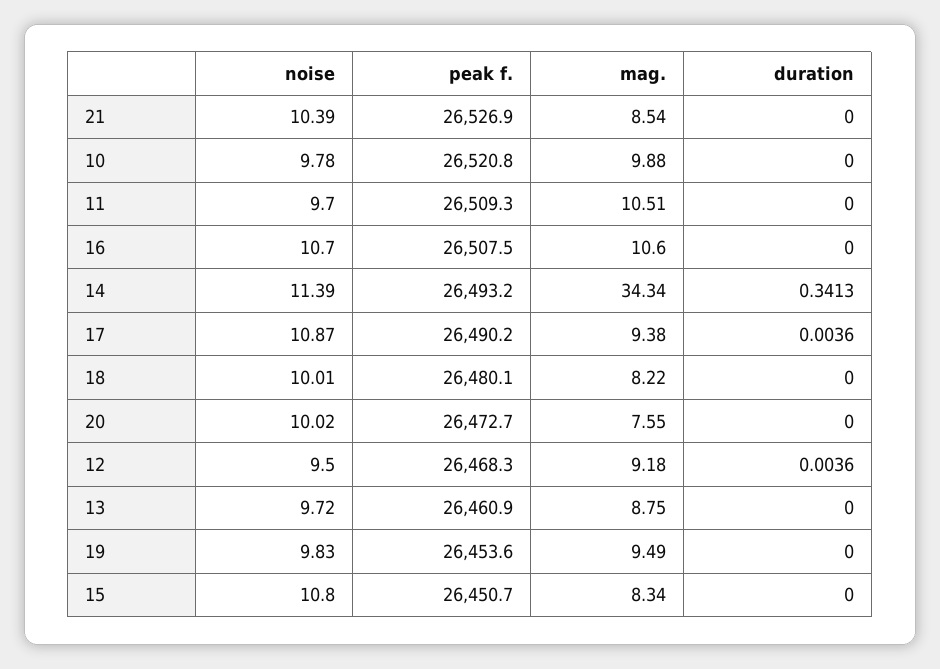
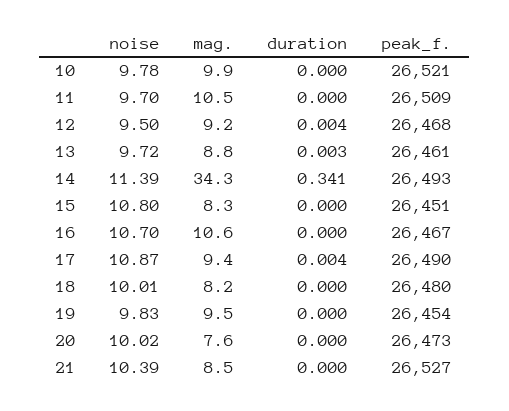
  {
    "noise": {
      "21": 10.39,
      "10": 9.78,
      "11": 9.7,
      "16": 10.7,
      "14": 11.39,
      "17": 10.87,
      "18": 10.01,
      "20": 10.02,
      "12": 9.5,
      "13": 9.72,
      "19": 9.83,
      "15": 10.8
    },
    "peak f.": {
      "21": 26526.9,
      "10": 26520.8,
      "11": 26509.3,
-     "16": 26507.5,
+     "16": 26467,
      "14": 26493.2,
      "17": 26490.2,
      "18": 26480.1,
      "20": 26472.7,
      "12": 26468.3,
      "13": 26460.9,
      "19": 26453.6,
      "15": 26450.7
    },
    "mag.": {
      "21": 8.54,
      "10": 9.88,
      "11": 10.51,
      "16": 10.6,
      "14": 34.34,
      "17": 9.38,
      "18": 8.22,
      "20": 7.55,
      "12": 9.18,
      "13": 8.75,
      "19": 9.49,
      "15": 8.34
    },
    "duration": {
      "21": 0,
      "10": 0,
      "11": 0,
      "16": 0,
      "14": 0.3413,
      "17": 0.0036,
      "18": 0,
      "20": 0,
      "12": 0.0036,
-     "13": 0,
+     "13": 0.003,
      "19": 0,
      "15": 0
    }
  }

